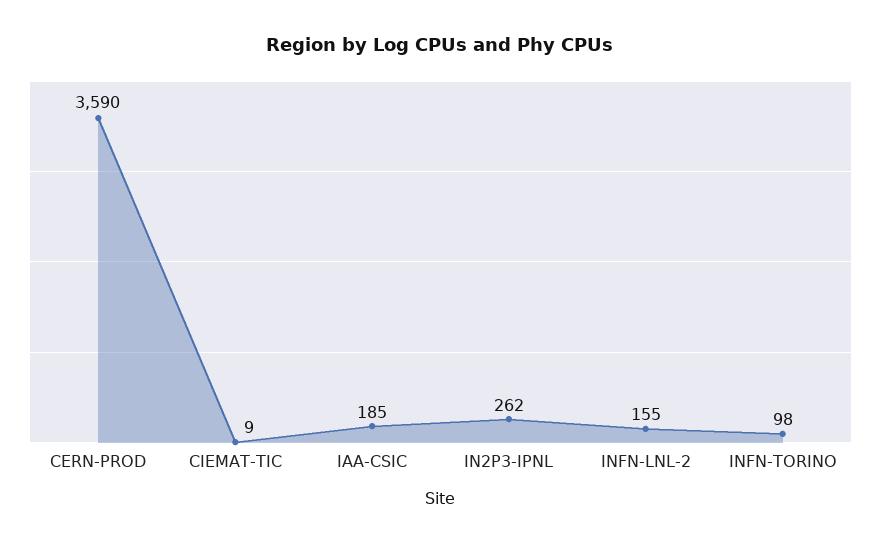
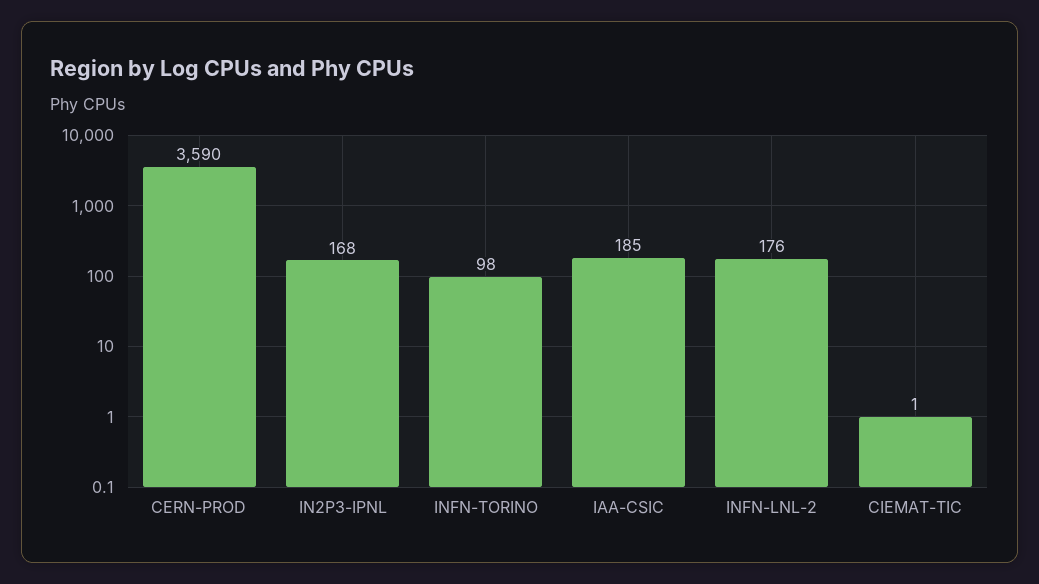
  {
    "CERN-PROD": 3590,
-   "CIEMAT-TIC": 9,
+   "CIEMAT-TIC": 1,
    "IAA-CSIC": 185,
-   "IN2P3-IPNL": 262,
+   "IN2P3-IPNL": 168,
-   "INFN-LNL-2": 155,
+   "INFN-LNL-2": 176,
    "INFN-TORINO": 98
  }

